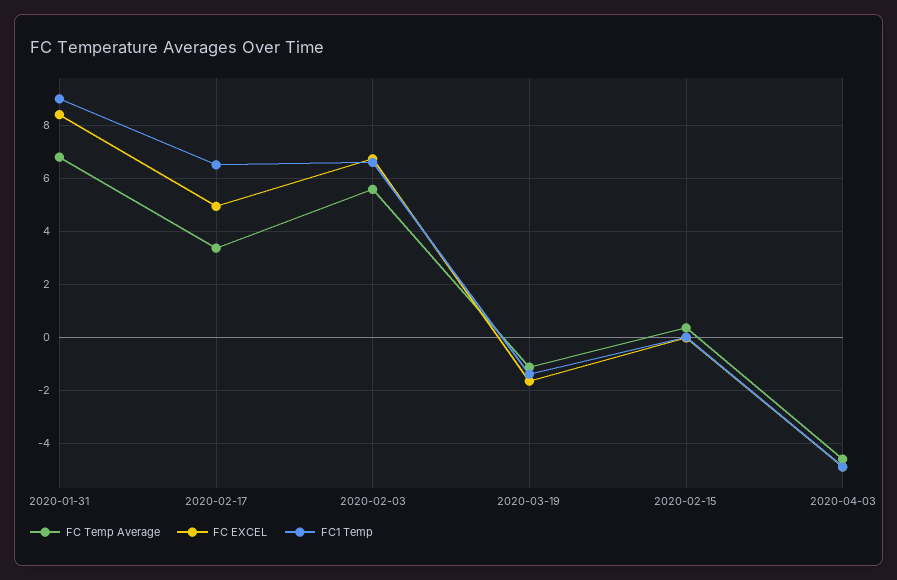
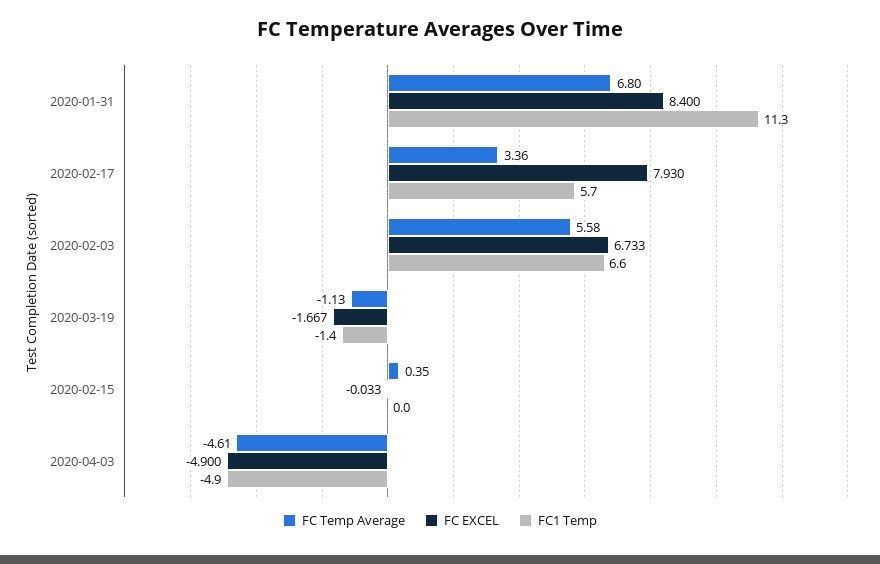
  {
    "FC Temp Average": {
      "2020-01-31": 6.8,
      "2020-02-17": 3.36,
      "2020-02-03": 5.58,
      "2020-03-19": -1.13,
      "2020-02-15": 0.35,
      "2020-04-03": -4.61
    },
    "FC EXCEL": {
      "2020-01-31": 8.4,
-     "2020-02-17": 5,
+     "2020-02-17": 7.93,
      "2020-02-03": 6.733,
      "2020-03-19": -1.667,
      "2020-02-15": -0.033,
      "2020-04-03": -4.9
    },
    "FC1 Temp": {
-     "2020-01-31": 9,
+     "2020-01-31": 11.3,
-     "2020-02-17": 6.5,
+     "2020-02-17": 5.7,
      "2020-02-03": 6.6,
      "2020-03-19": -1.4,
      "2020-02-15": 0,
      "2020-04-03": -4.9
    }
  }

